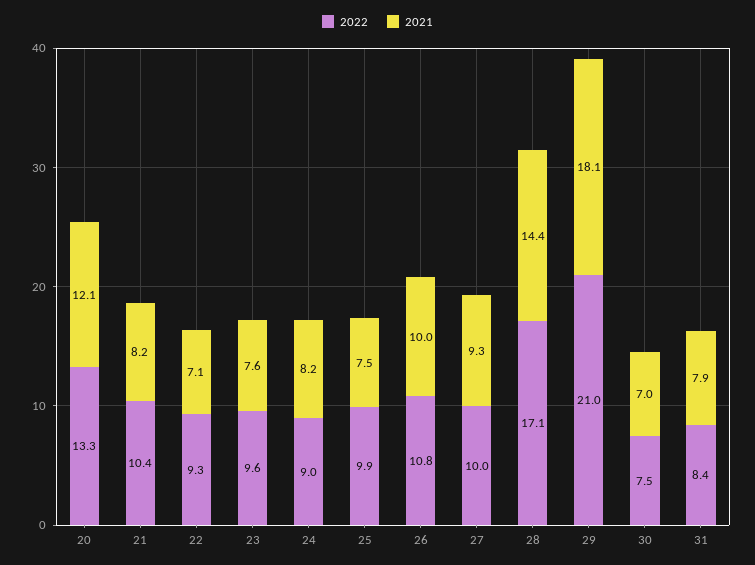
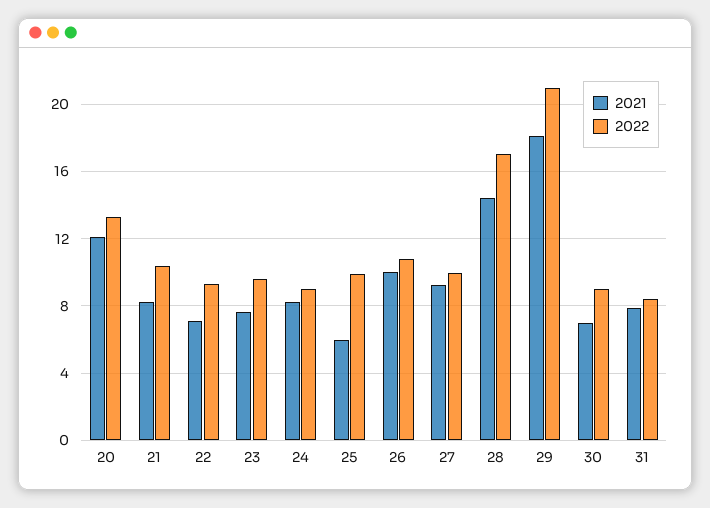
  {
    "2022": {
      "20": 13.3,
      "21": 10.4,
      "22": 9.3,
      "23": 9.6,
      "24": 9,
      "25": 9.9,
      "26": 10.8,
      "27": 10,
      "28": 17.1,
      "29": 21,
-     "30": 7.5,
+     "30": 9,
      "31": 8.4
    },
    "2021": {
      "20": 12.1,
      "21": 8.2,
      "22": 7.1,
      "23": 7.6,
      "24": 8.2,
-     "25": 7.5,
+     "25": 6,
      "26": 10,
      "27": 9.3,
      "28": 14.4,
      "29": 18.1,
      "30": 7,
      "31": 7.9
    }
  }

